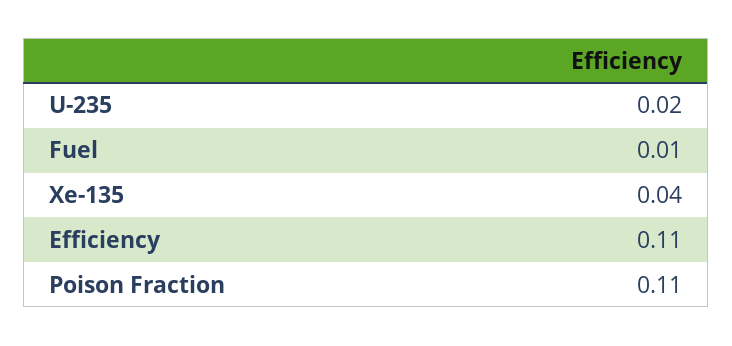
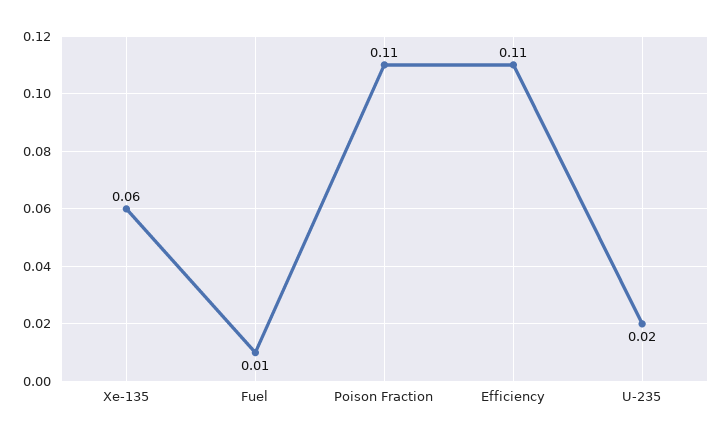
  {
    "U-235": 0.02,
    "Fuel": 0.01,
-   "Xe-135": 0.04,
+   "Xe-135": 0.06,
    "Efficiency": 0.11,
    "Poison Fraction": 0.11
  }

